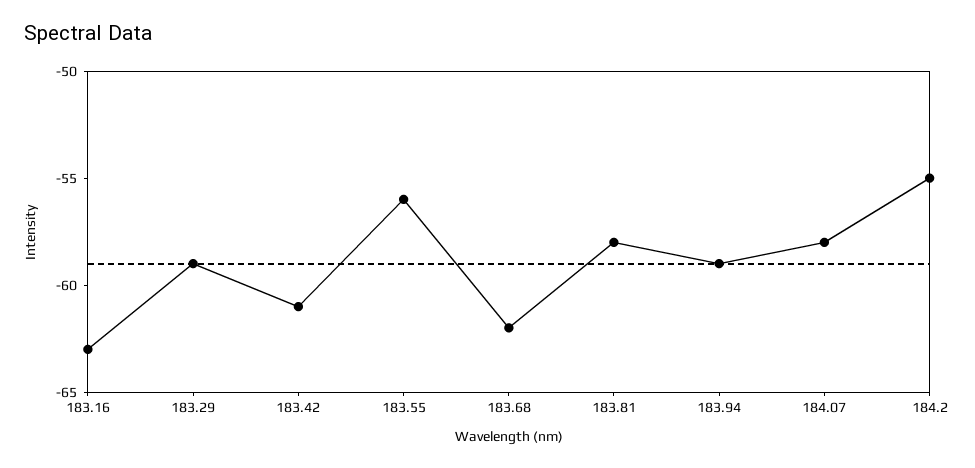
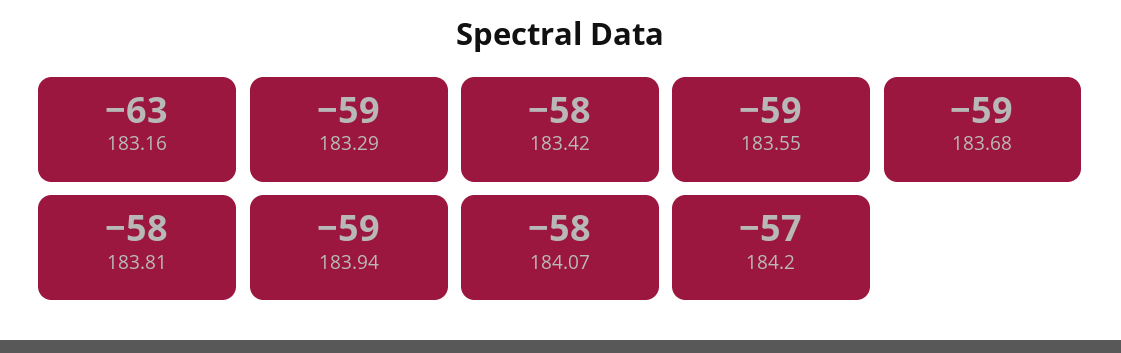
  {
    "183.16": -63,
    "183.29": -59,
-   "183.42": -61,
+   "183.42": -58,
-   "183.55": -56,
+   "183.55": -59,
-   "183.68": -62,
+   "183.68": -59,
    "183.81": -58,
    "183.94": -59,
    "184.07": -58,
-   "184.2": -55
+   "184.2": -57
  }

